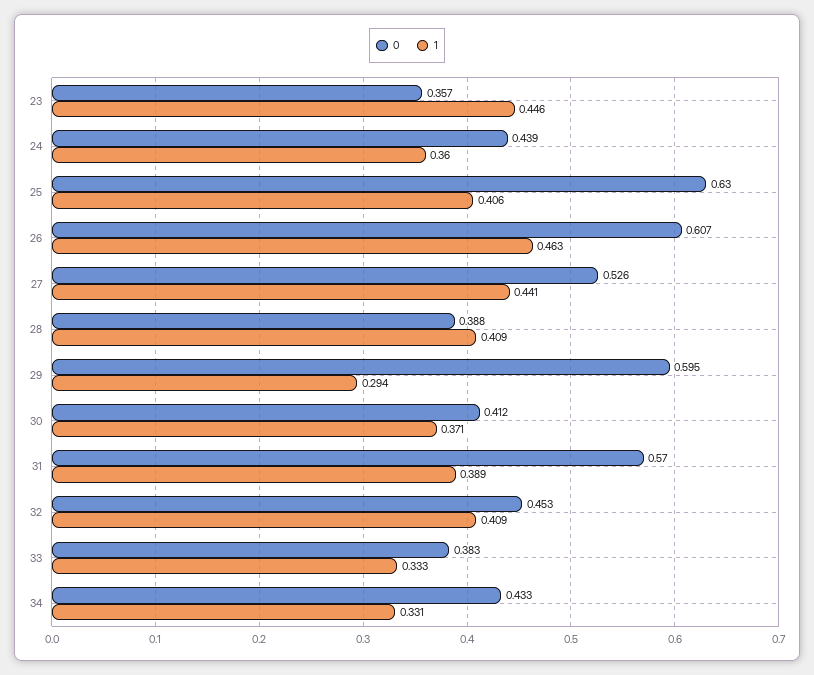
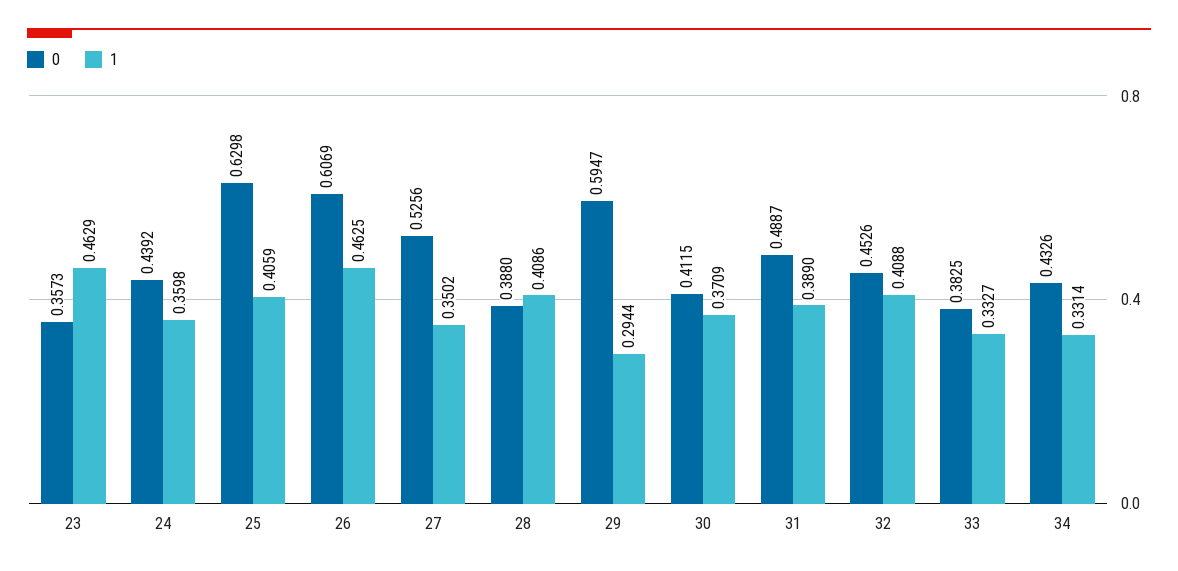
  {
    "0": {
      "23": 0.3573,
      "24": 0.4392,
      "25": 0.6298,
      "26": 0.6069,
      "27": 0.5256,
      "28": 0.388,
      "29": 0.5947,
      "30": 0.4115,
-     "31": 0.57,
+     "31": 0.4887,
      "32": 0.4526,
      "33": 0.3825,
      "34": 0.4326
    },
    "1": {
-     "23": 0.446,
+     "23": 0.4629,
      "24": 0.3598,
      "25": 0.4059,
      "26": 0.4625,
-     "27": 0.441,
+     "27": 0.3502,
      "28": 0.4086,
      "29": 0.2944,
      "30": 0.3709,
      "31": 0.389,
      "32": 0.4088,
      "33": 0.3327,
      "34": 0.3314
    }
  }

